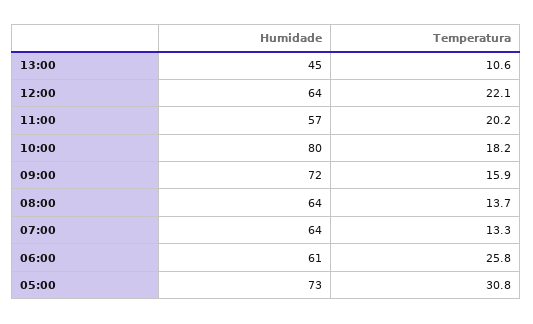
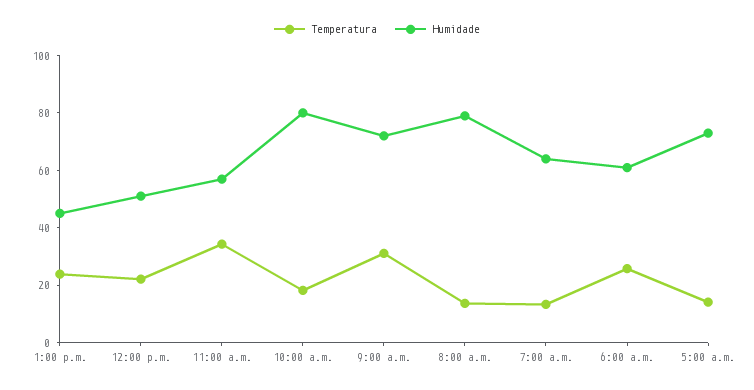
  {
    "Humidade": {
      "13:00": 45,
-     "12:00": 64,
+     "12:00": 50,
      "11:00": 57,
      "10:00": 80,
      "09:00": 72,
-     "08:00": 64,
+     "08:00": 80,
      "07:00": 64,
      "06:00": 61,
      "05:00": 73
    },
    "Temperatura": {
-     "13:00": 10.6,
+     "13:00": 25,
      "12:00": 22.1,
-     "11:00": 20.2,
+     "11:00": 35,
      "10:00": 18.2,
-     "09:00": 15.9,
+     "09:00": 30,
      "08:00": 13.7,
      "07:00": 13.3,
      "06:00": 25.8,
-     "05:00": 30.8
+     "05:00": 15
    }
  }

